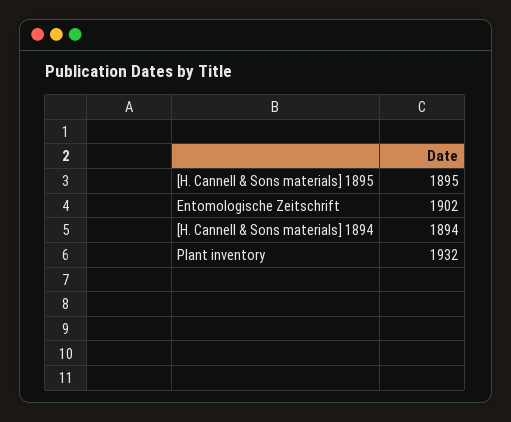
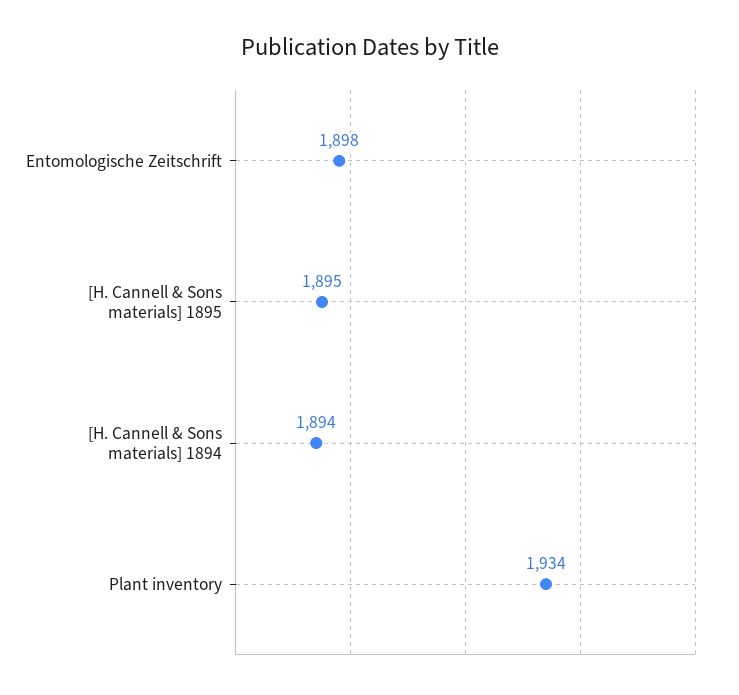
  {
    "[H. Cannell & Sons materials] 1895": 1895,
-   "Entomologische Zeitschrift": 1902,
+   "Entomologische Zeitschrift": 1898,
    "[H. Cannell & Sons materials] 1894": 1894,
-   "Plant inventory": 1932
+   "Plant inventory": 1934
  }

